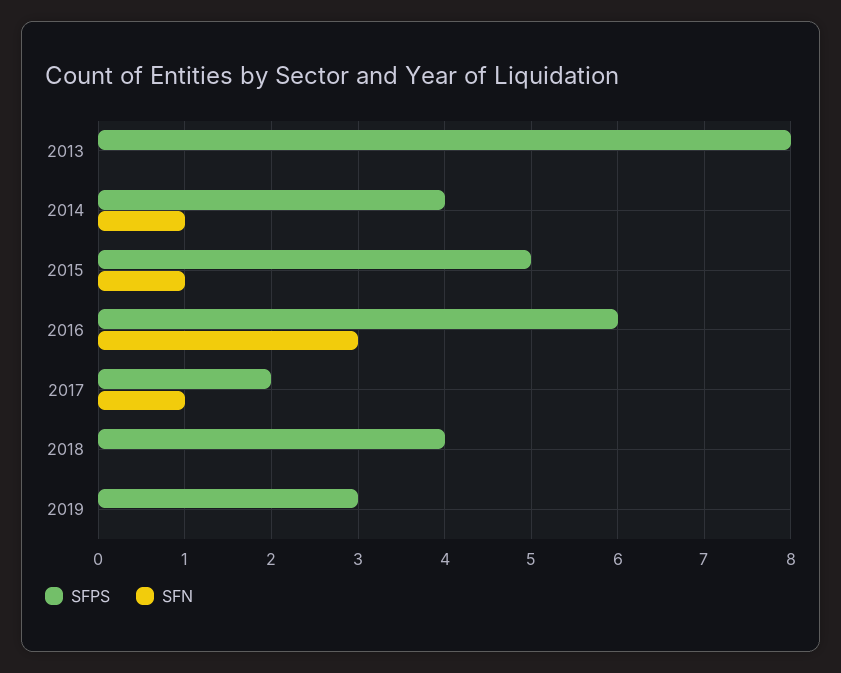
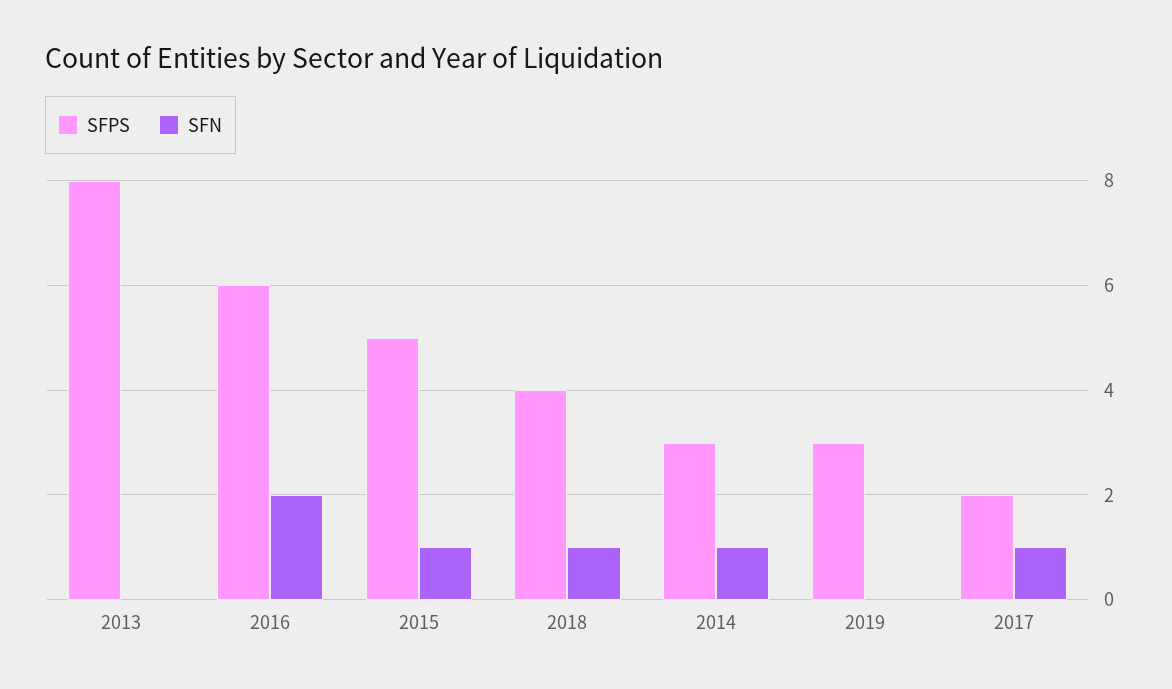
  {
    "SFPS": {
      "2013": 8,
-     "2014": 4,
+     "2014": 3,
      "2015": 5,
      "2016": 6,
      "2017": 2,
      "2018": 4,
      "2019": 3
    },
    "SFN": {
      "2013": 0,
      "2014": 1,
      "2015": 1,
-     "2016": 3,
+     "2016": 2,
      "2017": 1,
-     "2018": 0,
+     "2018": 1,
      "2019": 0
    }
  }

